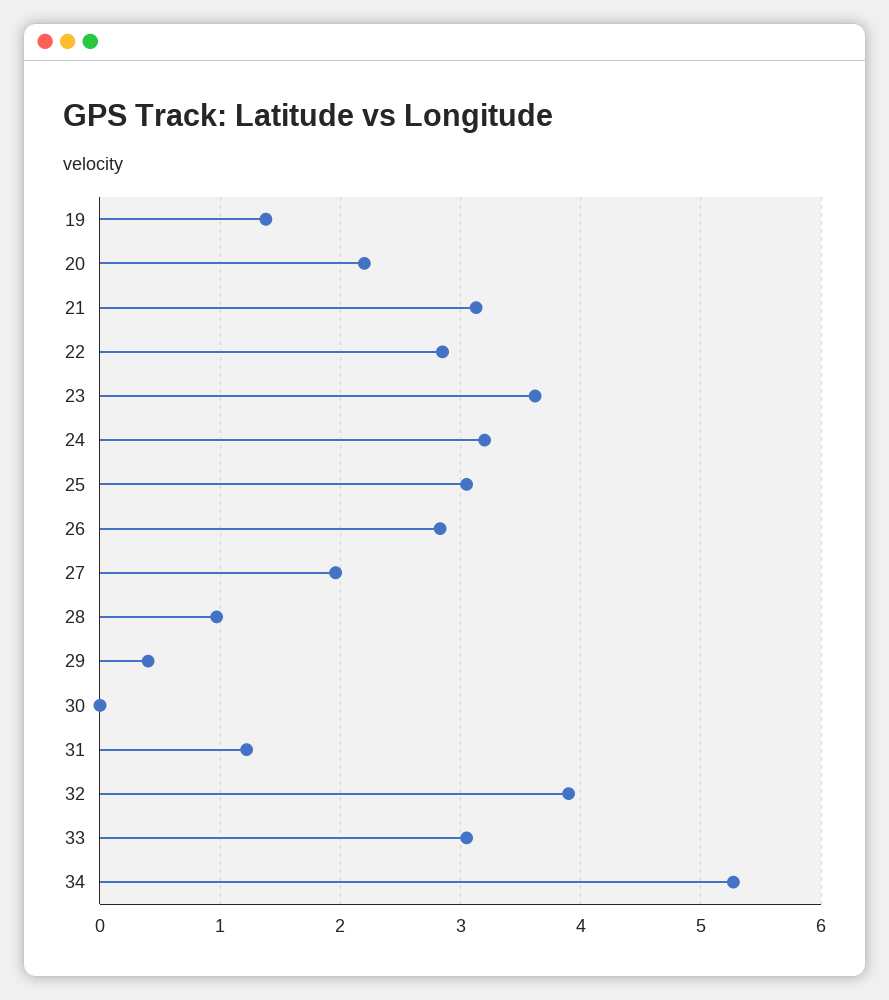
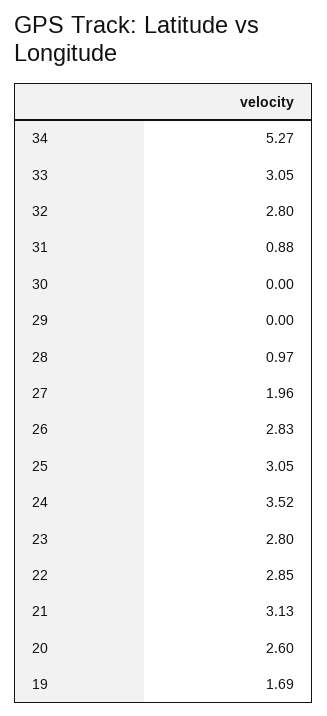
  {
-   "19": 1.4,
+   "19": 1.69,
-   "20": 2.2,
+   "20": 2.6,
    "21": 3.13,
    "22": 2.85,
-   "23": 3.6,
+   "23": 2.8,
-   "24": 3.2,
+   "24": 3.52,
    "25": 3.05,
    "26": 2.83,
    "27": 1.96,
    "28": 0.97,
-   "29": 0.4,
+   "29": 0,
    "30": 0,
-   "31": 1.2,
+   "31": 0.88,
-   "32": 3.9,
+   "32": 2.8,
    "33": 3.05,
    "34": 5.27
  }

